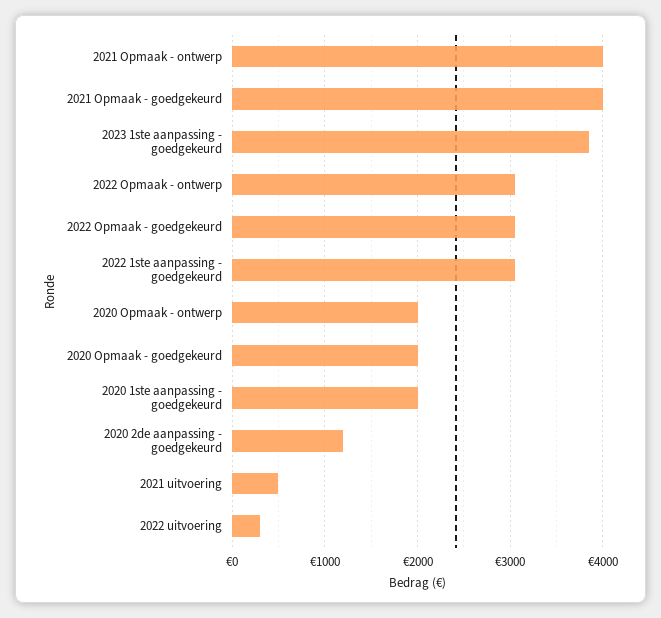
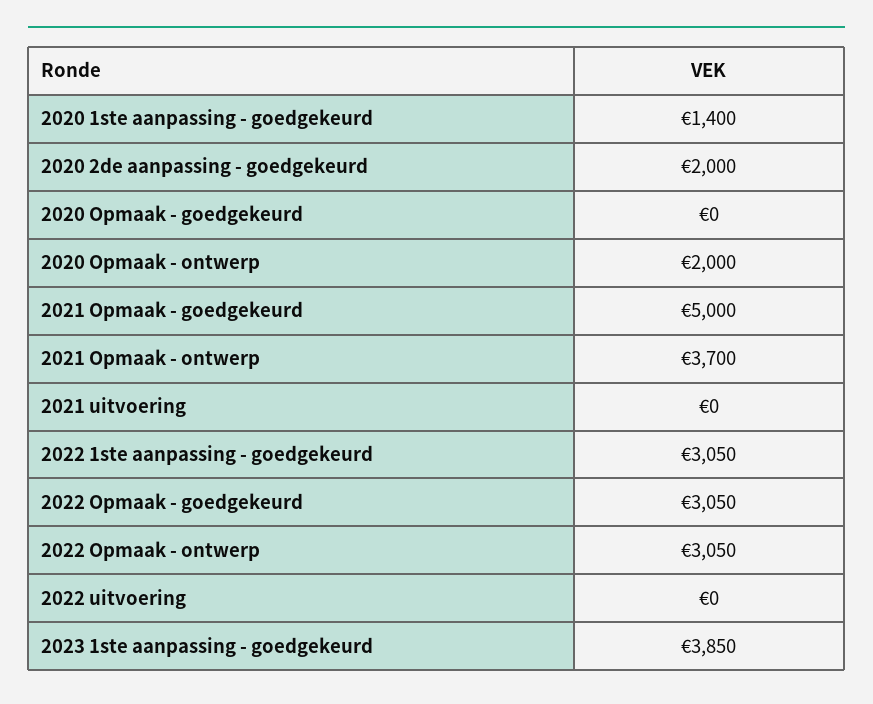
  {
-   "2021 Opmaak - ontwerp": 4000,
+   "2021 Opmaak - ontwerp": 3700,
-   "2021 Opmaak - goedgekeurd": 4000,
+   "2021 Opmaak - goedgekeurd": 5000,
    "2023 1ste aanpassing - goedgekeurd": 3850,
    "2022 Opmaak - ontwerp": 3050,
    "2022 Opmaak - goedgekeurd": 3050,
    "2022 1ste aanpassing - goedgekeurd": 3050,
    "2020 Opmaak - ontwerp": 2000,
-   "2020 Opmaak - goedgekeurd": 2000,
+   "2020 Opmaak - goedgekeurd": 0,
-   "2020 1ste aanpassing - goedgekeurd": 2000,
+   "2020 1ste aanpassing - goedgekeurd": 1400,
-   "2020 2de aanpassing - goedgekeurd": 1200,
+   "2020 2de aanpassing - goedgekeurd": 2000,
-   "2021 uitvoering": 500,
+   "2021 uitvoering": 0,
-   "2022 uitvoering": 300
+   "2022 uitvoering": 0
  }

